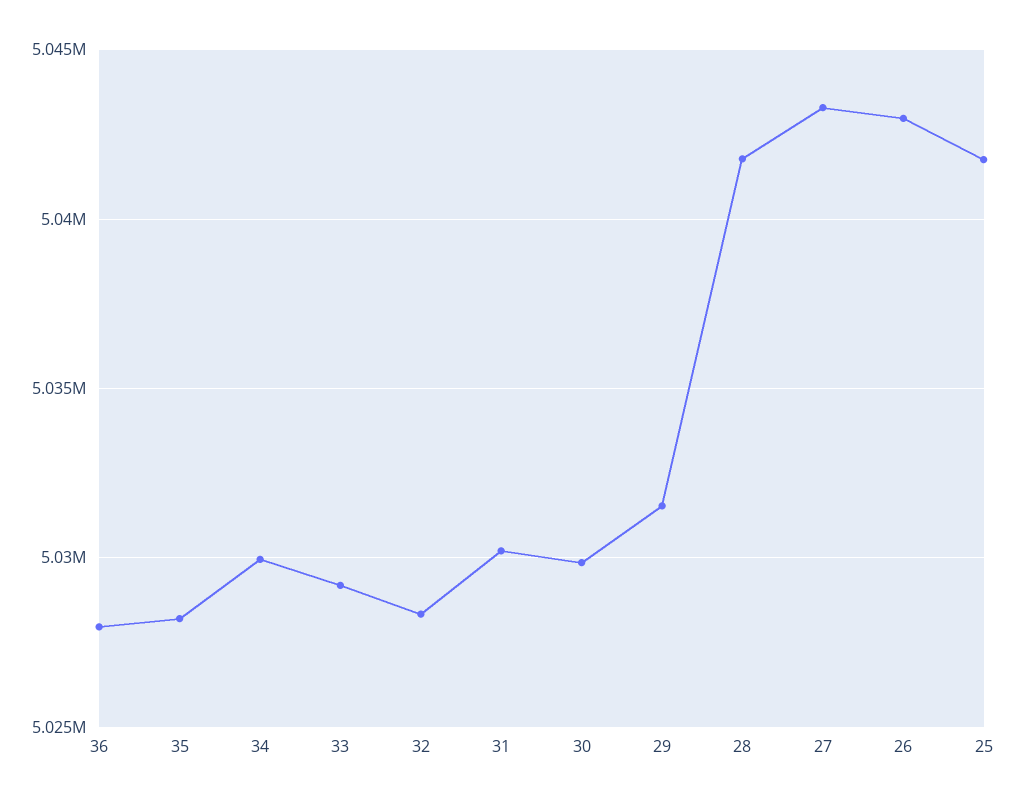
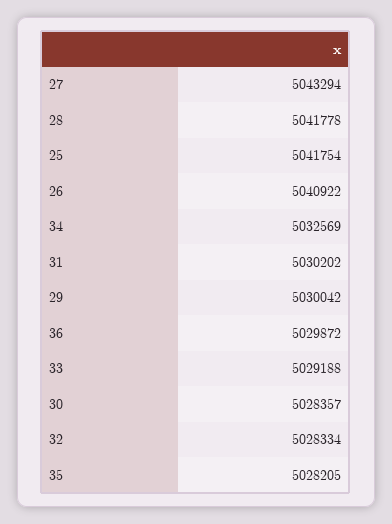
  {
-   "36": 5028000,
+   "36": 5029872,
    "35": 5028205,
-   "34": 5030000,
+   "34": 5032569,
    "33": 5029188,
    "32": 5028334,
    "31": 5030202,
-   "30": 5030000,
+   "30": 5028357,
-   "29": 5031500,
+   "29": 5030042,
    "28": 5041778,
    "27": 5043294,
-   "26": 5043000,
+   "26": 5040922,
    "25": 5041754
  }

